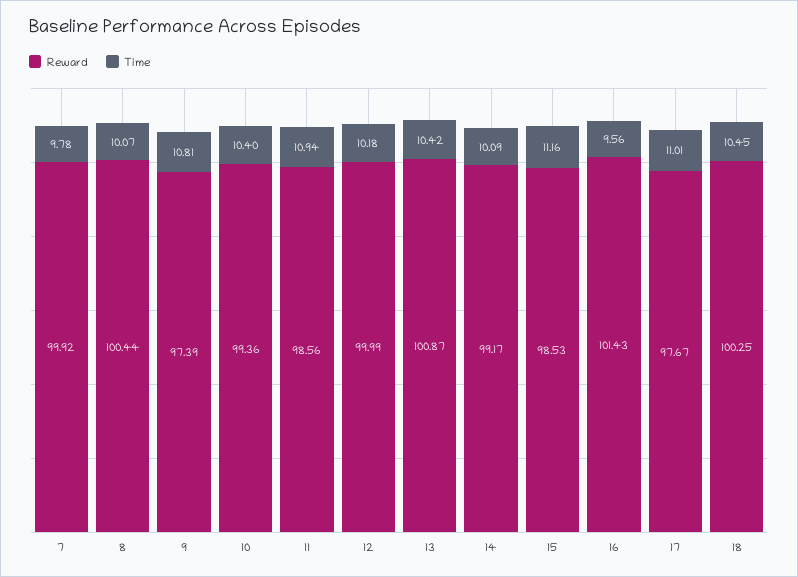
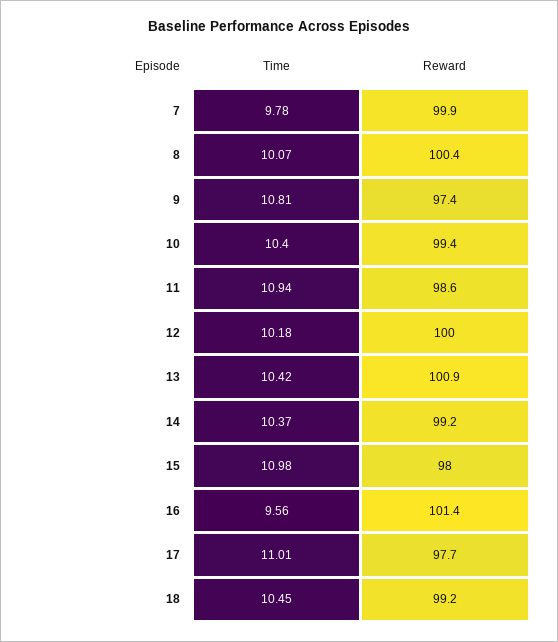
  {
    "Reward": {
      "7": 99.92,
      "8": 100.44,
      "9": 97.39,
      "10": 99.36,
      "11": 98.56,
      "12": 99.99,
      "13": 100.87,
      "14": 99.17,
-     "15": 98.53,
+     "15": 98,
      "16": 101.43,
      "17": 97.67,
-     "18": 100.25
+     "18": 99.2
    },
    "Time": {
      "7": 9.78,
      "8": 10.07,
      "9": 10.81,
      "10": 10.4,
      "11": 10.94,
      "12": 10.18,
      "13": 10.42,
-     "14": 10.09,
+     "14": 10.37,
-     "15": 11.16,
+     "15": 10.98,
      "16": 9.56,
      "17": 11.01,
      "18": 10.45
    }
  }

